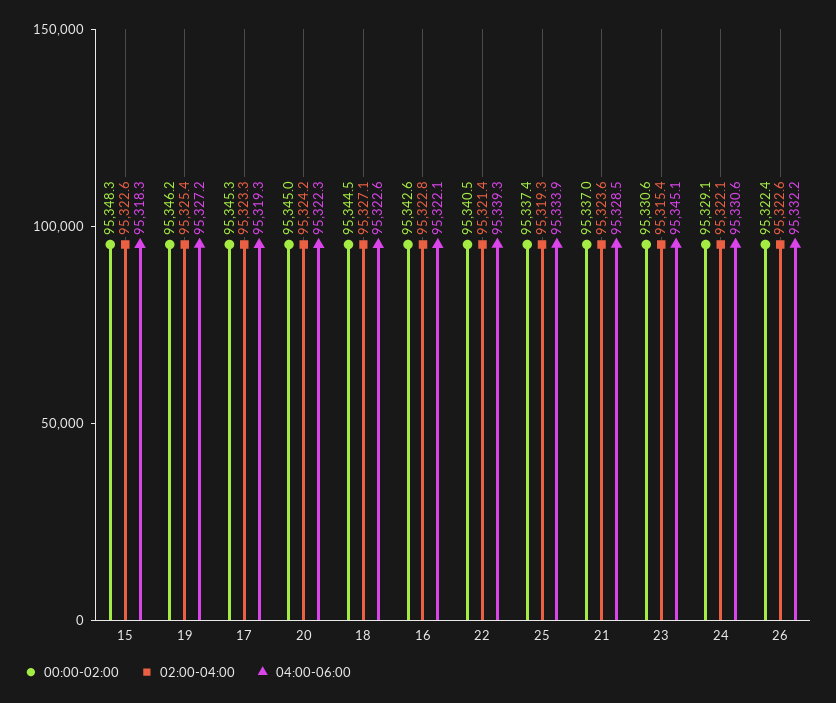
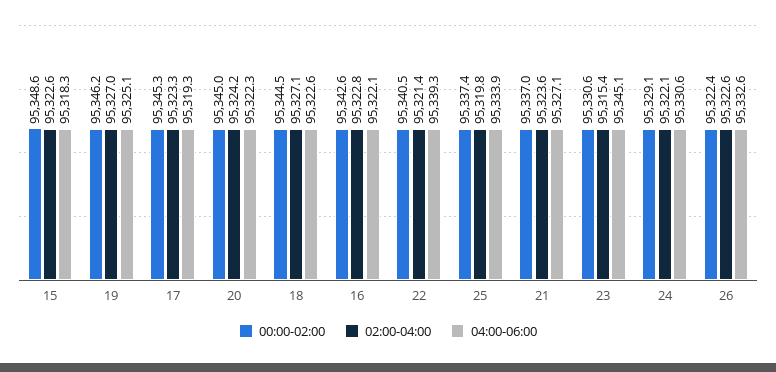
  {
    "00:00-02:00": {
-     "15": 95348.3,
+     "15": 95348.6,
      "19": 95346.2,
      "17": 95345.3,
      "20": 95345,
      "18": 95344.5,
      "16": 95342.6,
      "22": 95340.5,
      "25": 95337.4,
      "21": 95337,
      "23": 95330.6,
      "24": 95329.1,
      "26": 95322.4
    },
    "02:00-04:00": {
      "15": 95322.6,
-     "19": 95325.4,
+     "19": 95327,
      "17": 95323.3,
      "20": 95324.2,
      "18": 95327.1,
      "16": 95322.8,
      "22": 95321.4,
-     "25": 95319.3,
+     "25": 95319.8,
      "21": 95323.6,
      "23": 95315.4,
      "24": 95322.1,
      "26": 95322.6
    },
    "04:00-06:00": {
      "15": 95318.3,
-     "19": 95327.2,
+     "19": 95325.1,
      "17": 95319.3,
      "20": 95322.3,
      "18": 95322.6,
      "16": 95322.1,
      "22": 95339.3,
      "25": 95333.9,
-     "21": 95328.5,
+     "21": 95327.1,
      "23": 95345.1,
      "24": 95330.6,
-     "26": 95332.2
+     "26": 95332.6
    }
  }

